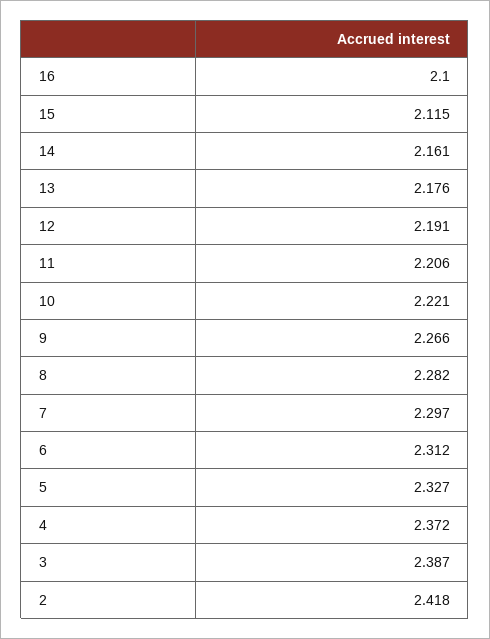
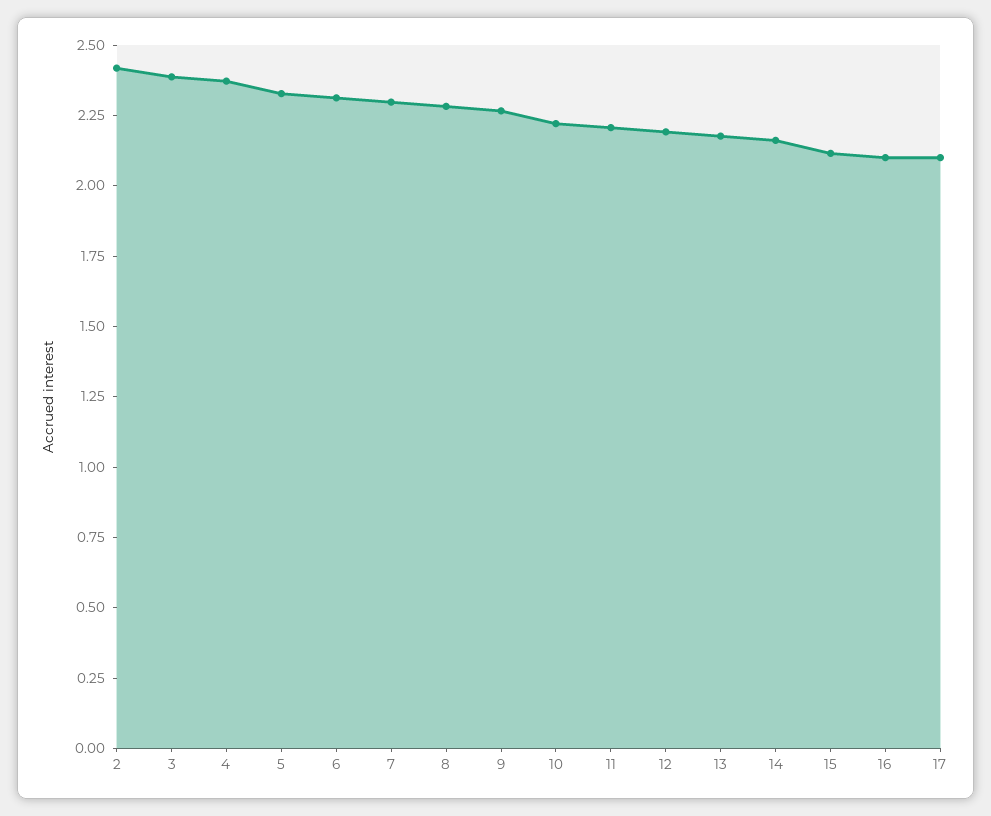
  {
    "16": 2.1,
    "15": 2.115,
    "14": 2.161,
    "13": 2.176,
    "12": 2.191,
    "11": 2.206,
    "10": 2.221,
    "9": 2.266,
    "8": 2.282,
    "7": 2.297,
    "6": 2.312,
    "5": 2.327,
    "4": 2.372,
    "3": 2.387,
-   "2": 2.418
+   "2": 2.418,
+   "17": 2.1
  }

